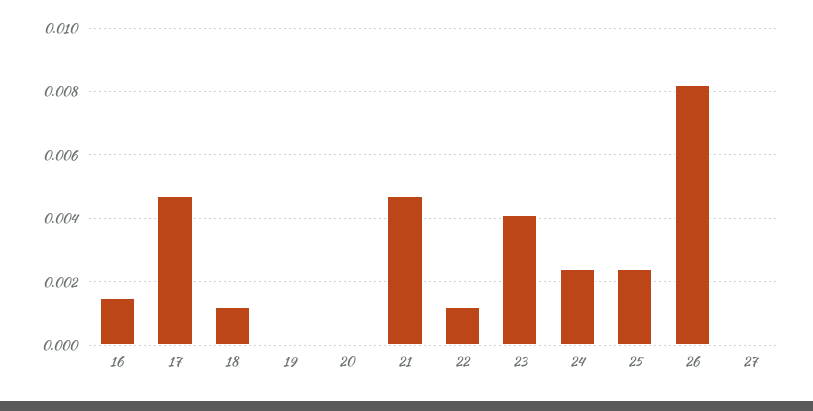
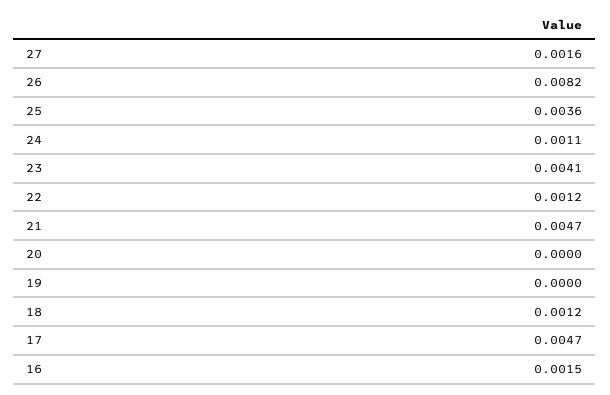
  {
    "16": 0.0015,
    "17": 0.0047,
    "18": 0.0012,
    "19": 0,
    "20": 0,
    "21": 0.0047,
    "22": 0.0012,
    "23": 0.0041,
-   "24": 0.0025,
+   "24": 0.0011,
-   "25": 0.0025,
+   "25": 0.0036,
    "26": 0.0082,
-   "27": 0
+   "27": 0.0016
  }

